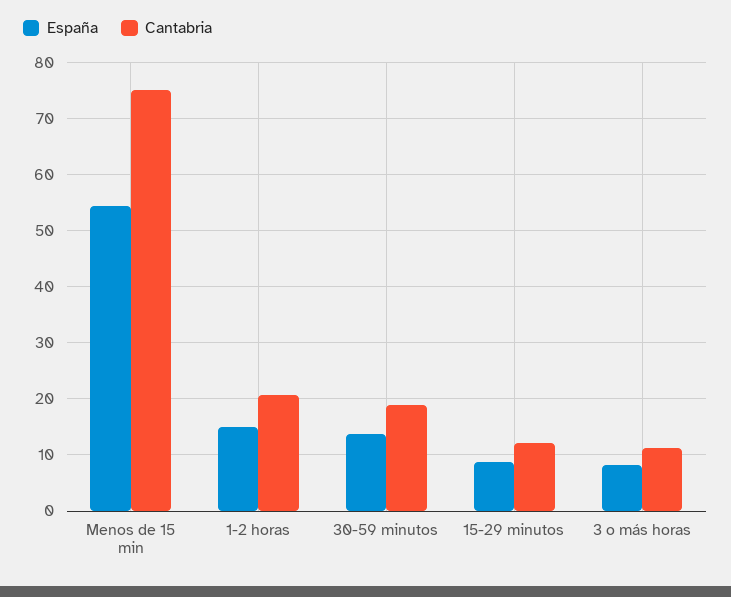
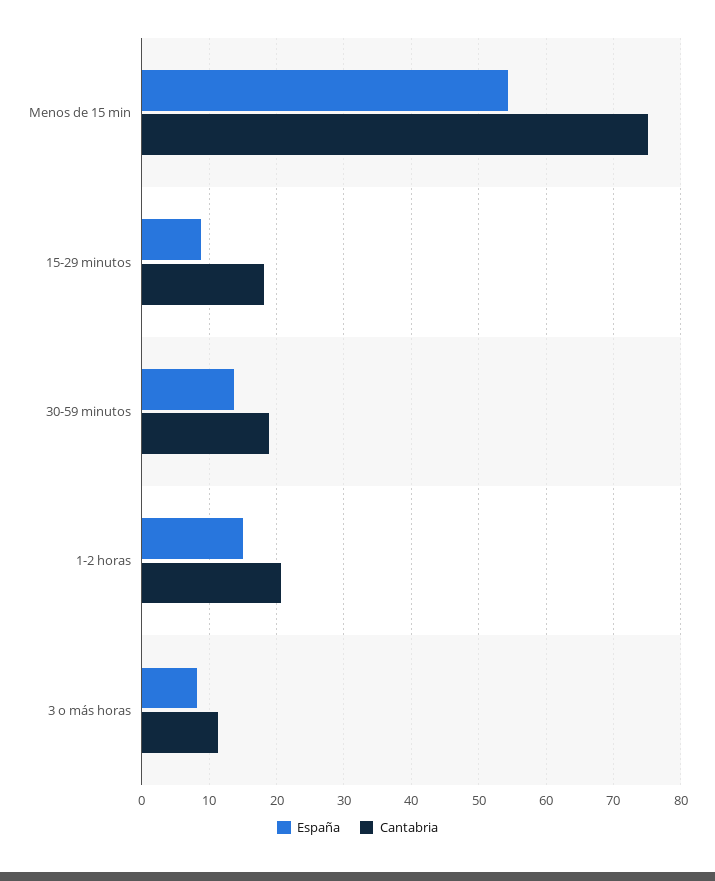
  {
    "España": {
      "Menos de 15 min": 54,
      "1-2 horas": 15,
      "30-59 minutos": 14,
      "15-29 minutos": 9,
      "3 o más horas": 8
    },
    "Cantabria": {
      "Menos de 15 min": 75,
      "1-2 horas": 21,
      "30-59 minutos": 19,
-     "15-29 minutos": 12,
+     "15-29 minutos": 18,
      "3 o más horas": 11
    }
  }

